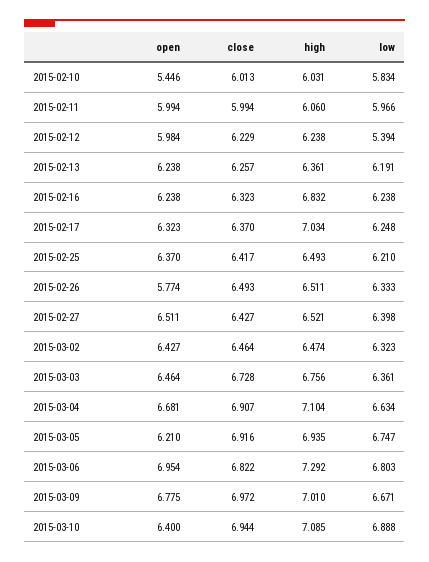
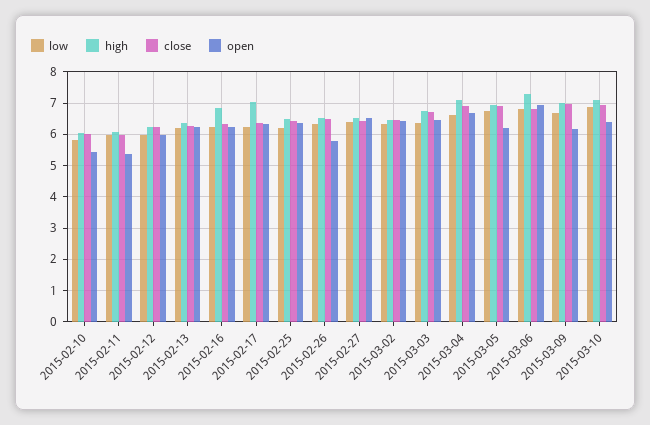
  {
    "open": {
      "2015-02-10": 5.446,
-     "2015-02-11": 5.994,
+     "2015-02-11": 5.4,
      "2015-02-12": 5.984,
      "2015-02-13": 6.238,
      "2015-02-16": 6.238,
      "2015-02-17": 6.323,
      "2015-02-25": 6.37,
      "2015-02-26": 5.774,
      "2015-02-27": 6.511,
      "2015-03-02": 6.427,
      "2015-03-03": 6.464,
      "2015-03-04": 6.681,
      "2015-03-05": 6.21,
      "2015-03-06": 6.954,
-     "2015-03-09": 6.775,
+     "2015-03-09": 6.2,
      "2015-03-10": 6.4
    },
    "close": {
      "2015-02-10": 6.013,
      "2015-02-11": 5.994,
      "2015-02-12": 6.229,
      "2015-02-13": 6.257,
      "2015-02-16": 6.323,
      "2015-02-17": 6.37,
      "2015-02-25": 6.417,
      "2015-02-26": 6.493,
      "2015-02-27": 6.427,
      "2015-03-02": 6.464,
      "2015-03-03": 6.728,
      "2015-03-04": 6.907,
      "2015-03-05": 6.916,
      "2015-03-06": 6.822,
      "2015-03-09": 6.972,
      "2015-03-10": 6.944
    },
    "high": {
      "2015-02-10": 6.031,
      "2015-02-11": 6.06,
      "2015-02-12": 6.238,
      "2015-02-13": 6.361,
      "2015-02-16": 6.832,
      "2015-02-17": 7.034,
      "2015-02-25": 6.493,
      "2015-02-26": 6.511,
      "2015-02-27": 6.521,
      "2015-03-02": 6.474,
      "2015-03-03": 6.756,
      "2015-03-04": 7.104,
      "2015-03-05": 6.935,
      "2015-03-06": 7.292,
      "2015-03-09": 7.01,
      "2015-03-10": 7.085
    },
    "low": {
      "2015-02-10": 5.834,
      "2015-02-11": 5.966,
-     "2015-02-12": 5.394,
+     "2015-02-12": 6,
      "2015-02-13": 6.191,
      "2015-02-16": 6.238,
      "2015-02-17": 6.248,
      "2015-02-25": 6.21,
      "2015-02-26": 6.333,
      "2015-02-27": 6.398,
      "2015-03-02": 6.323,
      "2015-03-03": 6.361,
      "2015-03-04": 6.634,
      "2015-03-05": 6.747,
      "2015-03-06": 6.803,
      "2015-03-09": 6.671,
      "2015-03-10": 6.888
    }
  }

